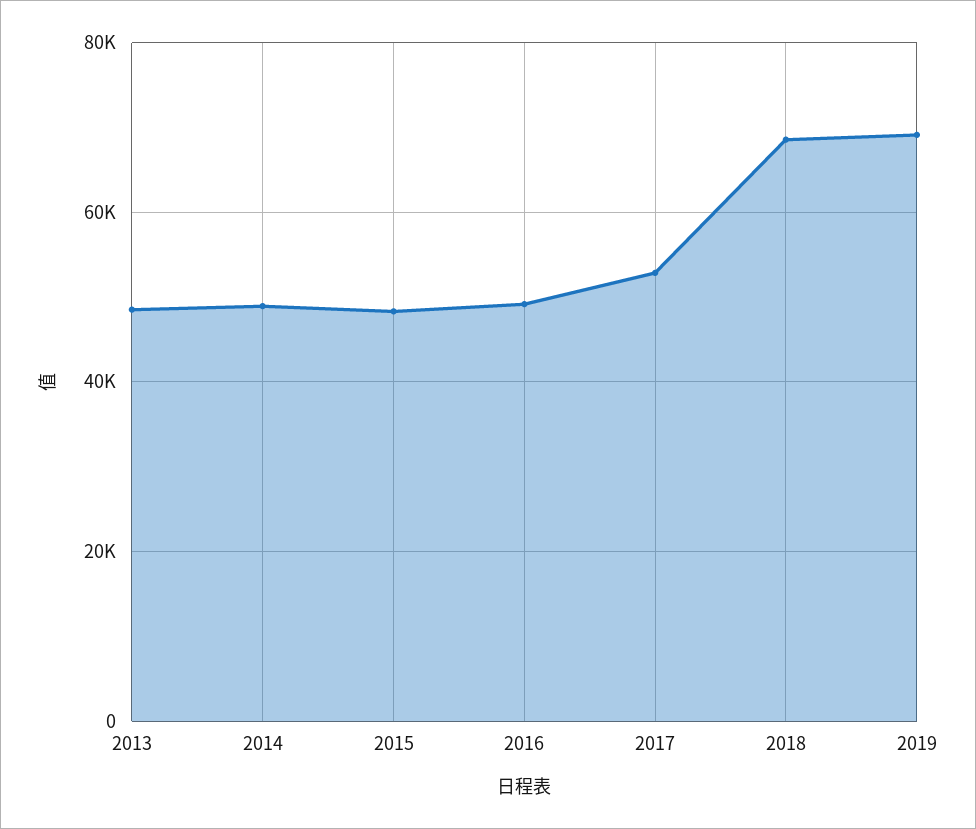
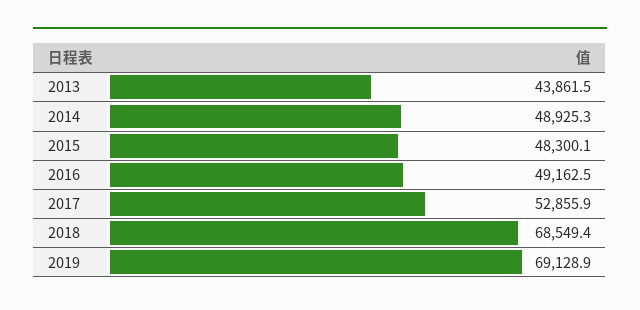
  {
-   "2013": 48000,
+   "2013": 43861.5,
    "2014": 48925.3,
    "2015": 48300.1,
    "2016": 49162.5,
    "2017": 52855.9,
    "2018": 68549.4,
    "2019": 69128.9
  }

